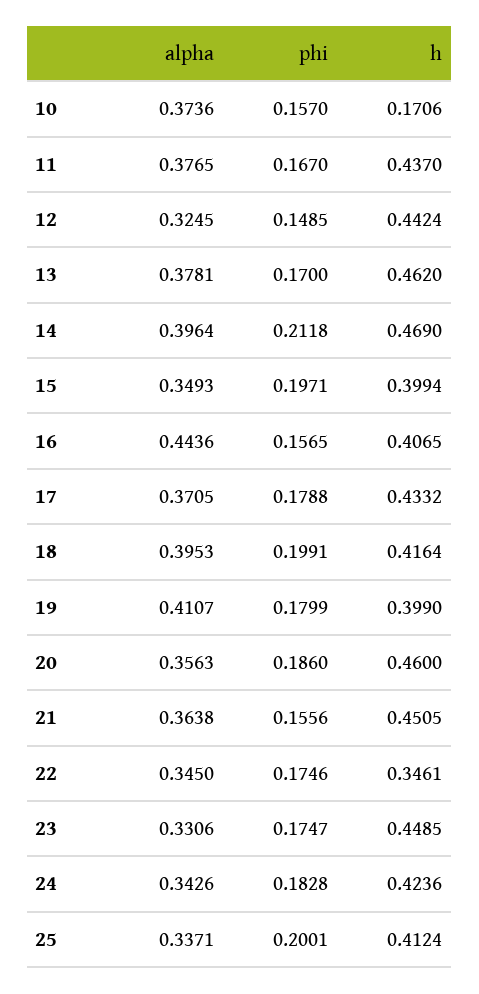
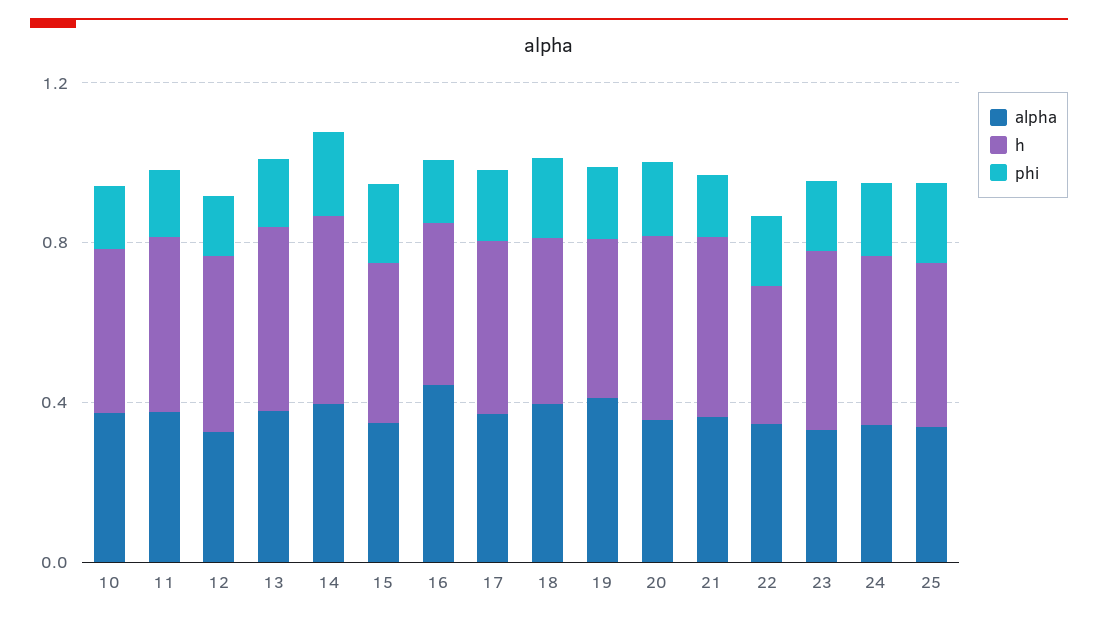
  {
    "alpha": {
      "10": 0.3736,
      "11": 0.3765,
      "12": 0.3245,
      "13": 0.3781,
      "14": 0.3964,
      "15": 0.3493,
      "16": 0.4436,
      "17": 0.3705,
      "18": 0.3953,
      "19": 0.4107,
      "20": 0.3563,
      "21": 0.3638,
      "22": 0.345,
      "23": 0.3306,
      "24": 0.3426,
      "25": 0.3371
    },
    "phi": {
      "10": 0.157,
      "11": 0.167,
      "12": 0.1485,
      "13": 0.17,
      "14": 0.2118,
      "15": 0.1971,
      "16": 0.1565,
      "17": 0.1788,
      "18": 0.1991,
      "19": 0.1799,
      "20": 0.186,
      "21": 0.1556,
      "22": 0.1746,
      "23": 0.1747,
      "24": 0.1828,
      "25": 0.2001
    },
    "h": {
-     "10": 0.1706,
+     "10": 0.4,
      "11": 0.437,
      "12": 0.4424,
      "13": 0.462,
      "14": 0.469,
      "15": 0.3994,
      "16": 0.4065,
      "17": 0.4332,
      "18": 0.4164,
      "19": 0.399,
      "20": 0.46,
      "21": 0.4505,
      "22": 0.3461,
      "23": 0.4485,
      "24": 0.4236,
      "25": 0.4124
    }
  }

